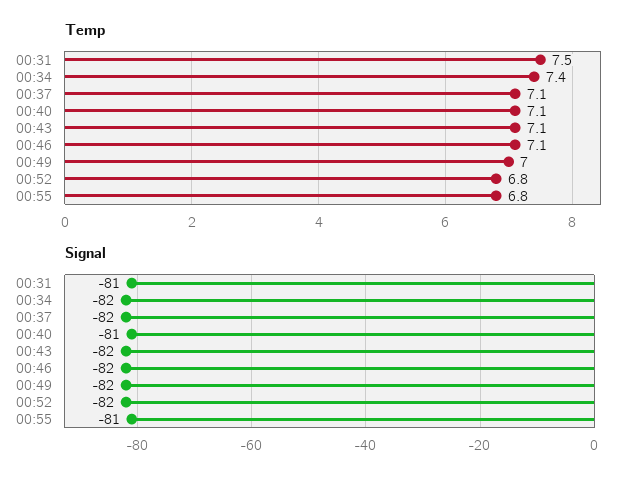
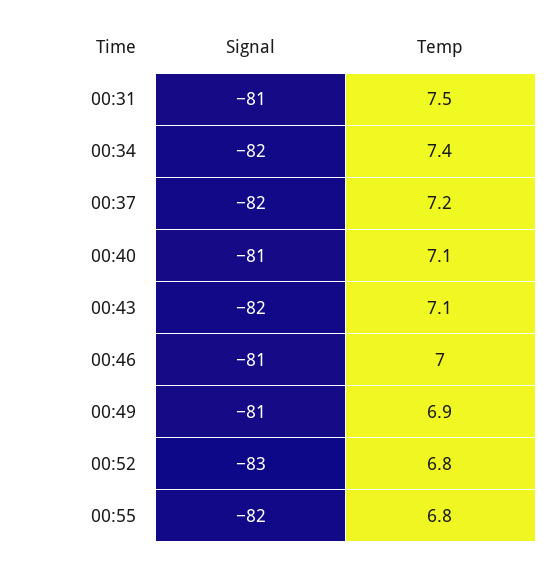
  {
    "Temp": {
      "00:31": 7.5,
      "00:34": 7.4,
-     "00:37": 7.1,
+     "00:37": 7.2,
      "00:40": 7.1,
      "00:43": 7.1,
-     "00:46": 7.1,
+     "00:46": 7,
-     "00:49": 7,
+     "00:49": 6.9,
      "00:52": 6.8,
      "00:55": 6.8
    },
    "Signal": {
      "00:31": -81,
      "00:34": -82,
      "00:37": -82,
      "00:40": -81,
      "00:43": -82,
-     "00:46": -82,
+     "00:46": -81,
-     "00:49": -82,
+     "00:49": -81,
-     "00:52": -82,
+     "00:52": -83,
-     "00:55": -81
+     "00:55": -82
    }
  }

